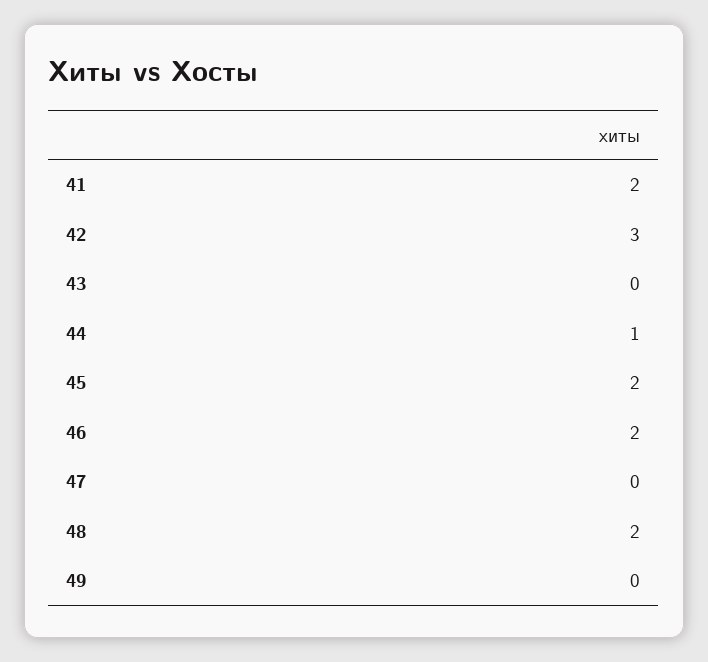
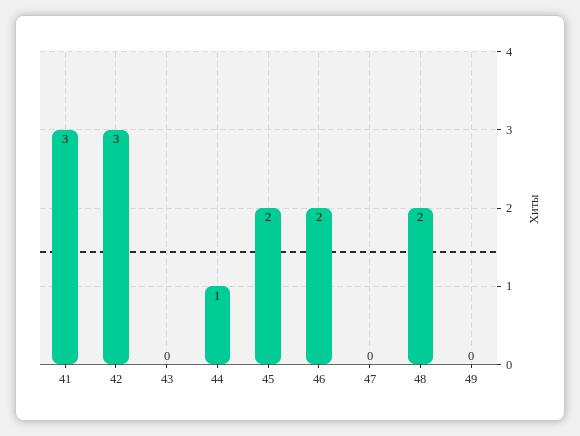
  {
-   "41": 2,
+   "41": 3,
    "42": 3,
    "43": 0,
    "44": 1,
    "45": 2,
    "46": 2,
    "47": 0,
    "48": 2,
    "49": 0
  }

